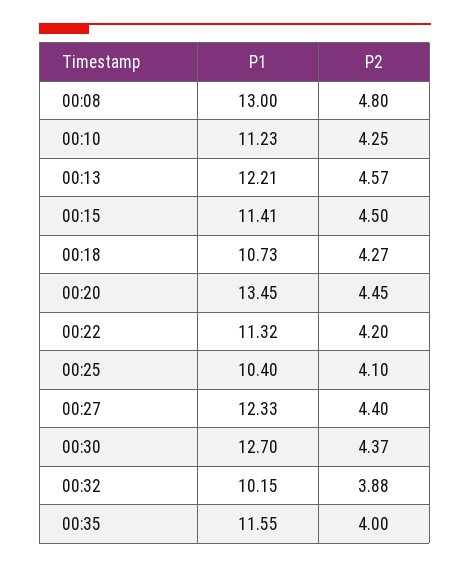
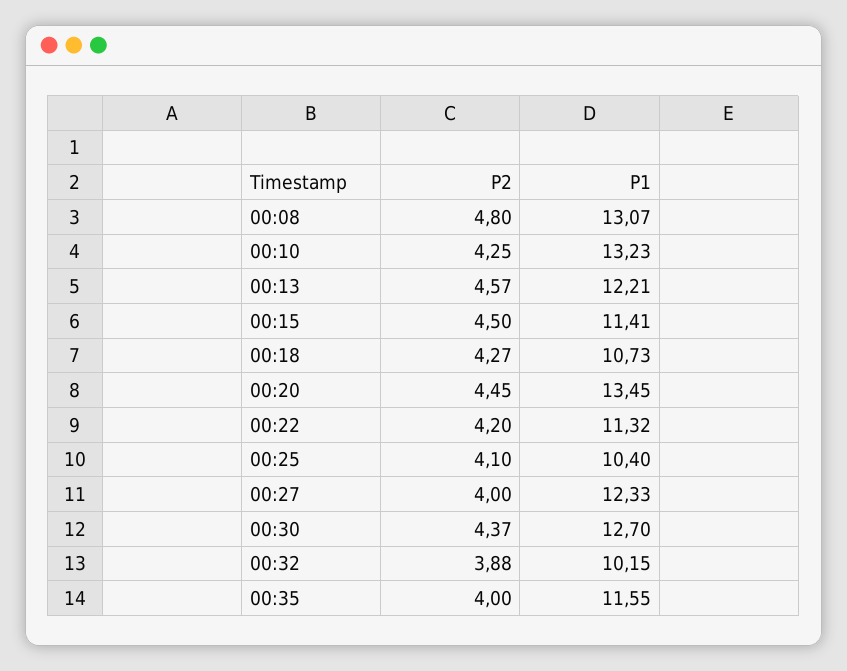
  {
    "P1": {
-     "00:08": 13,
+     "00:08": 13.07,
-     "00:10": 11.23,
+     "00:10": 13.23,
      "00:13": 12.21,
      "00:15": 11.41,
      "00:18": 10.73,
      "00:20": 13.45,
      "00:22": 11.32,
      "00:25": 10.4,
      "00:27": 12.33,
      "00:30": 12.7,
      "00:32": 10.15,
      "00:35": 11.55
    },
    "P2": {
      "00:08": 4.8,
      "00:10": 4.25,
      "00:13": 4.57,
      "00:15": 4.5,
      "00:18": 4.27,
      "00:20": 4.45,
      "00:22": 4.2,
      "00:25": 4.1,
-     "00:27": 4.4,
+     "00:27": 4,
      "00:30": 4.37,
      "00:32": 3.88,
      "00:35": 4
    }
  }

